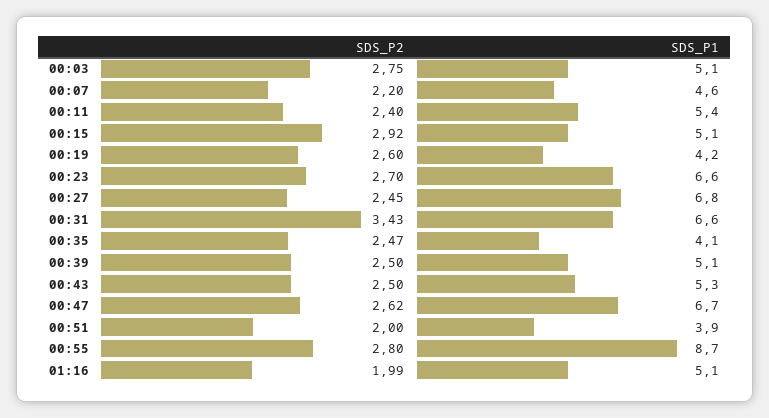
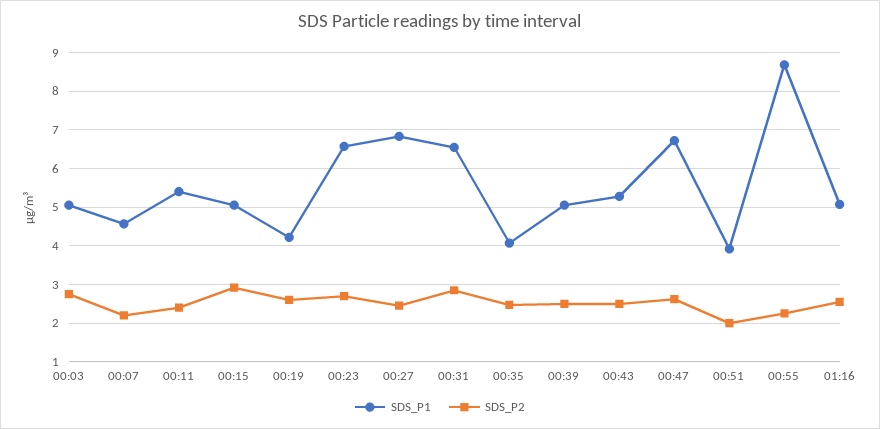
  {
    "SDS_P2": {
      "00:03": 2.75,
      "00:07": 2.2,
      "00:11": 2.4,
      "00:15": 2.92,
      "00:19": 2.6,
      "00:23": 2.7,
      "00:27": 2.45,
-     "00:31": 3.43,
+     "00:31": 2.8,
      "00:35": 2.47,
      "00:39": 2.5,
      "00:43": 2.5,
      "00:47": 2.62,
      "00:51": 2,
-     "00:55": 2.8,
+     "00:55": 2.2,
-     "01:16": 1.99
+     "01:16": 2.6
    },
    "SDS_P1": {
      "00:03": 5.1,
      "00:07": 4.6,
      "00:11": 5.4,
      "00:15": 5.1,
      "00:19": 4.2,
      "00:23": 6.6,
      "00:27": 6.8,
      "00:31": 6.6,
      "00:35": 4.1,
      "00:39": 5.1,
      "00:43": 5.3,
      "00:47": 6.7,
      "00:51": 3.9,
      "00:55": 8.7,
      "01:16": 5.1
    }
  }

